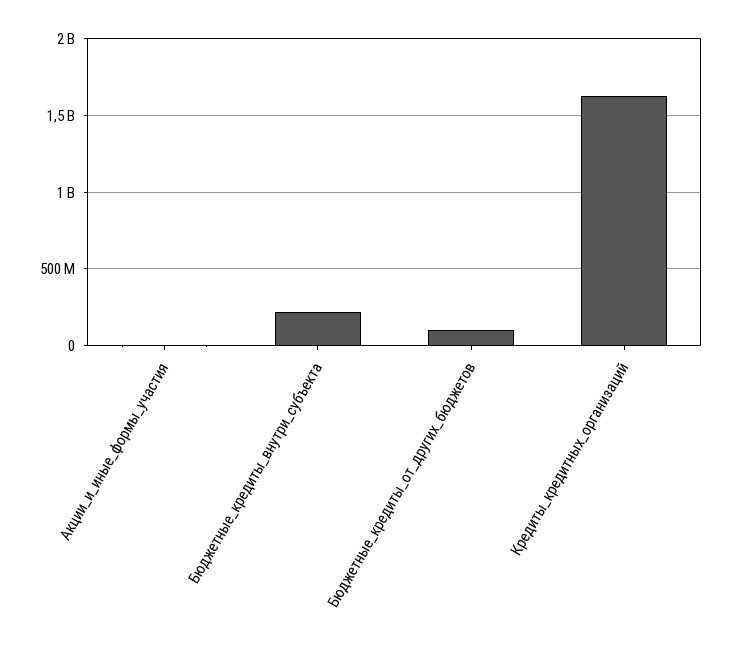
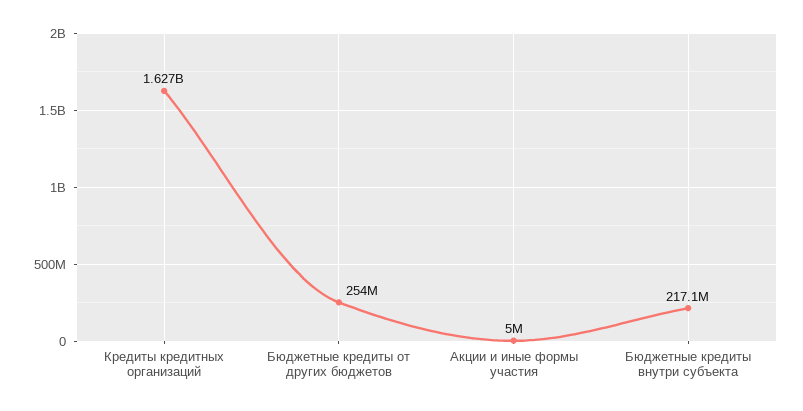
  {
    "Акции_и_иные_формы_участия": 5000000,
    "Бюджетные_кредиты_внутри_субъекта": 217100000,
-   "Бюджетные_кредиты_от_других_бюджетов": 100000000,
+   "Бюджетные_кредиты_от_других_бюджетов": 254000000,
    "Кредиты_кредитных_организаций": 1627000000
  }

